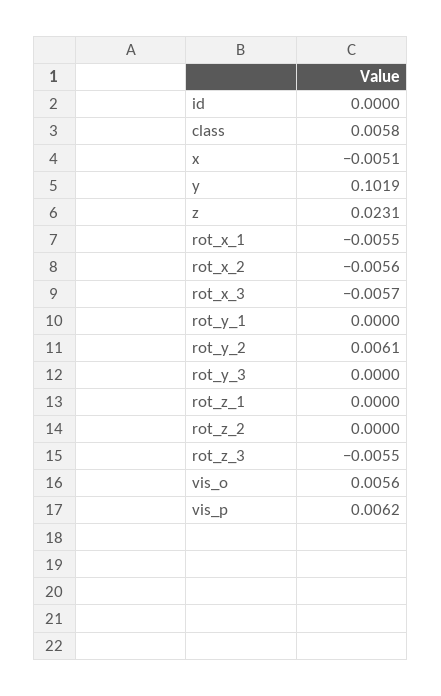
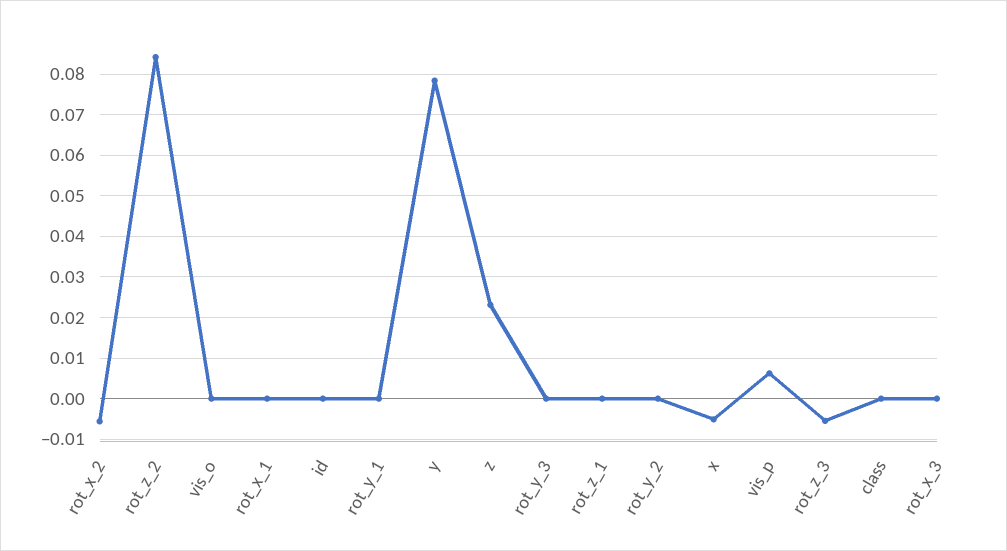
  {
    "id": 0,
-   "class": 0.0058,
+   "class": 0,
    "x": -0.0051,
-   "y": 0.1019,
+   "y": 0.078,
    "z": 0.0231,
-   "rot_x_1": -0.0055,
+   "rot_x_1": 0,
    "rot_x_2": -0.0056,
-   "rot_x_3": -0.0057,
+   "rot_x_3": 0,
    "rot_y_1": 0,
-   "rot_y_2": 0.0061,
+   "rot_y_2": 0,
    "rot_y_3": 0,
    "rot_z_1": 0,
-   "rot_z_2": 0,
+   "rot_z_2": 0.084,
    "rot_z_3": -0.0055,
-   "vis_o": 0.0056,
+   "vis_o": 0,
    "vis_p": 0.0062
  }

